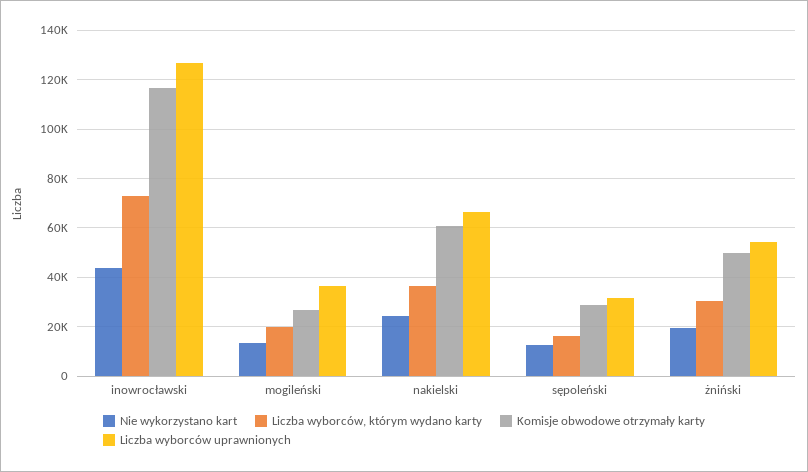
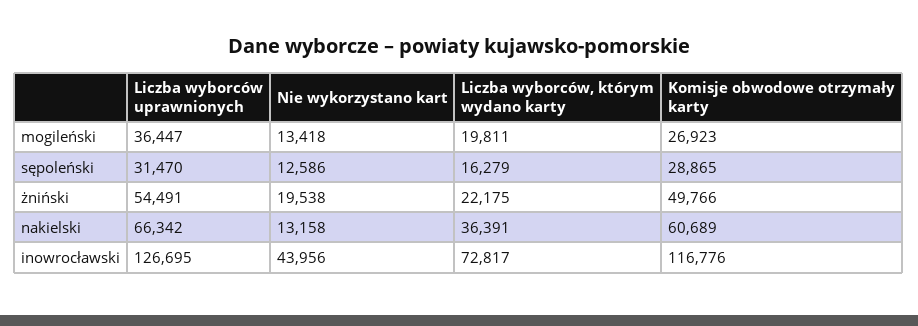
  {
    "Nie wykorzystano kart": {
      "inowrocławski": 43956,
      "mogileński": 13418,
-     "nakielski": 25000,
+     "nakielski": 13158,
      "sępoleński": 12586,
      "żniński": 19538
    },
    "Liczba wyborców, którym wydano karty": {
      "inowrocławski": 72817,
      "mogileński": 19811,
      "nakielski": 36391,
      "sępoleński": 16279,
-     "żniński": 30000
+     "żniński": 22175
    },
    "Komisje obwodowe otrzymały karty": {
      "inowrocławski": 116776,
      "mogileński": 26923,
      "nakielski": 60689,
      "sępoleński": 28865,
      "żniński": 49766
    },
    "Liczba wyborców uprawnionych": {
      "inowrocławski": 126695,
      "mogileński": 36447,
      "nakielski": 66342,
      "sępoleński": 31470,
      "żniński": 54491
    }
  }

